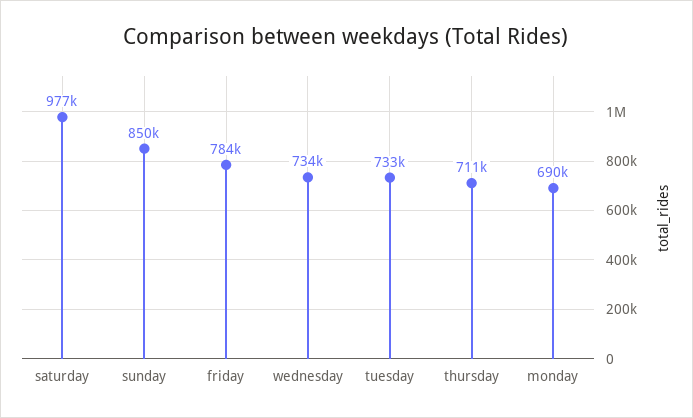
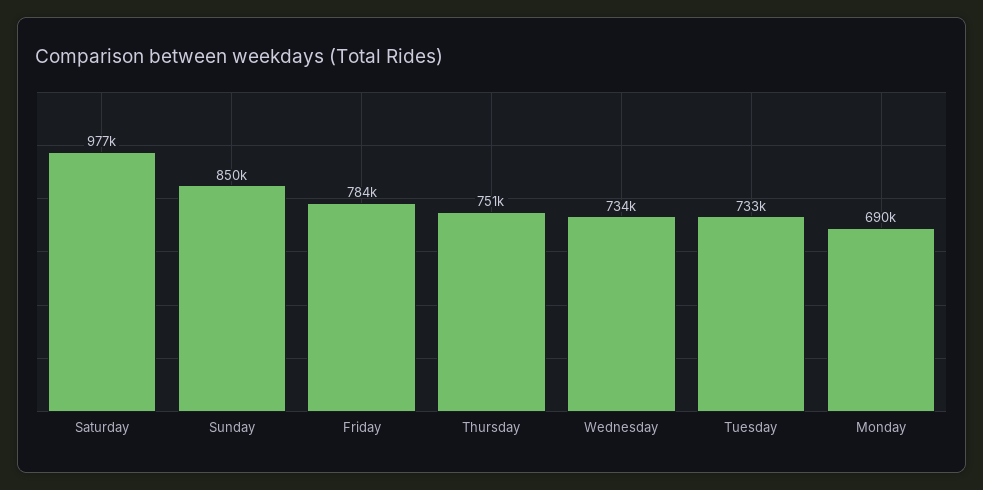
  {
    "saturday": 977000,
    "sunday": 850000,
    "friday": 784000,
    "wednesday": 734000,
    "tuesday": 733000,
-   "thursday": 711000,
+   "thursday": 751000,
    "monday": 690000
  }

